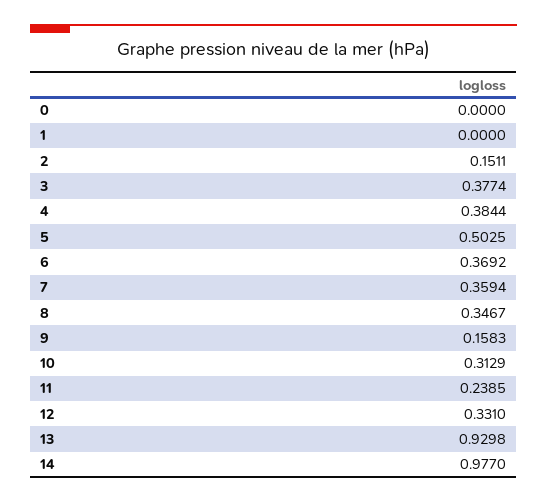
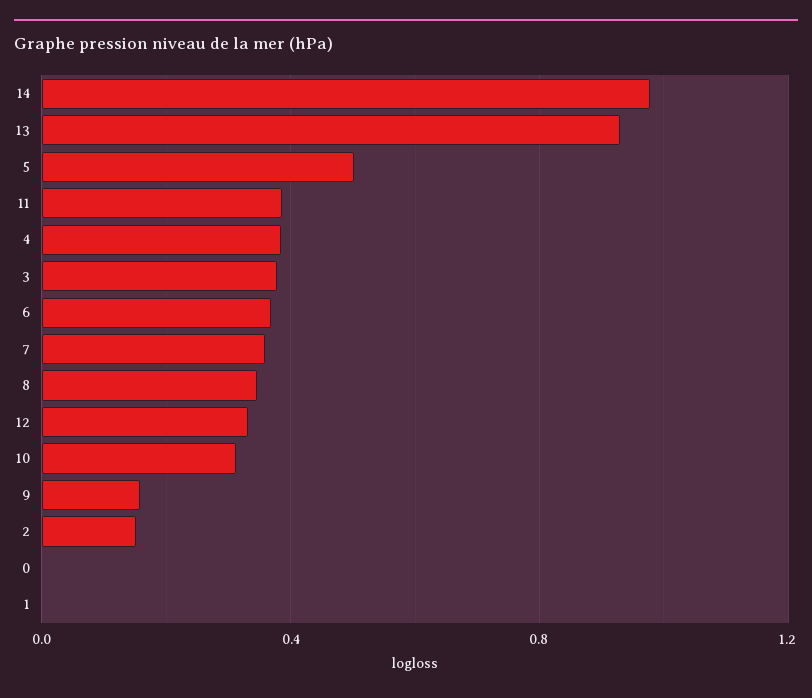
  {
    "0": 0,
    "1": 0,
    "2": 0.1511,
    "3": 0.3774,
    "4": 0.3844,
    "5": 0.5025,
    "6": 0.3692,
    "7": 0.3594,
    "8": 0.3467,
    "9": 0.1583,
    "10": 0.3129,
-   "11": 0.2385,
+   "11": 0.4,
    "12": 0.331,
    "13": 0.9298,
    "14": 0.977
  }

